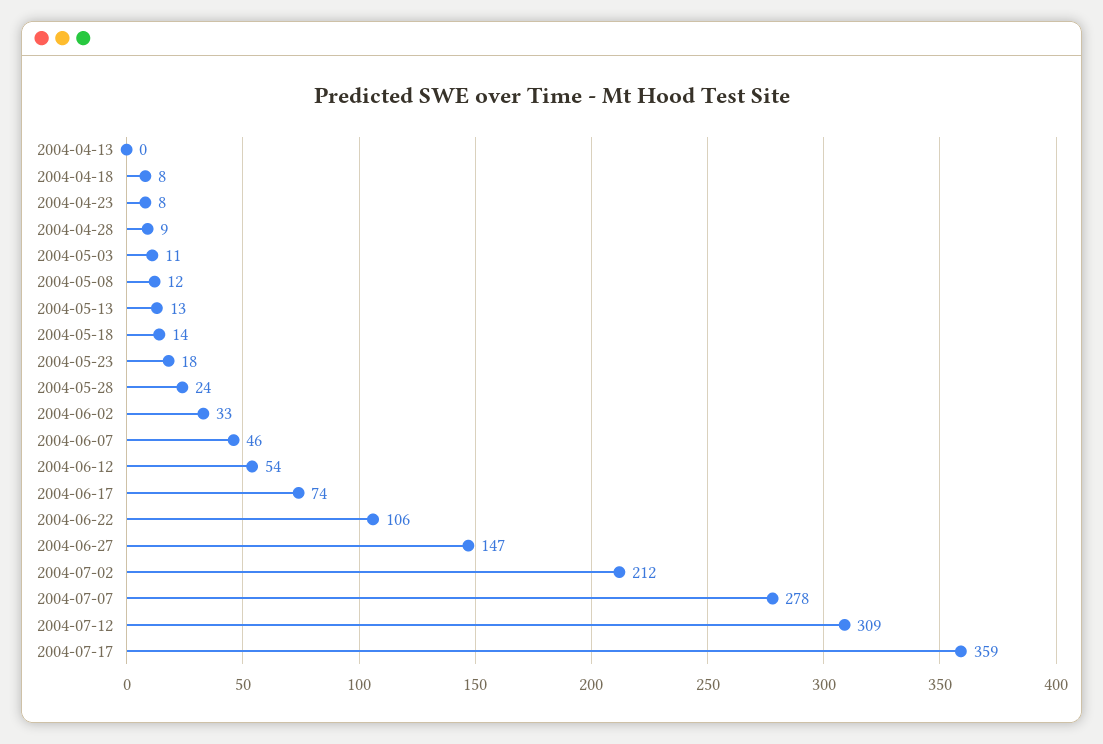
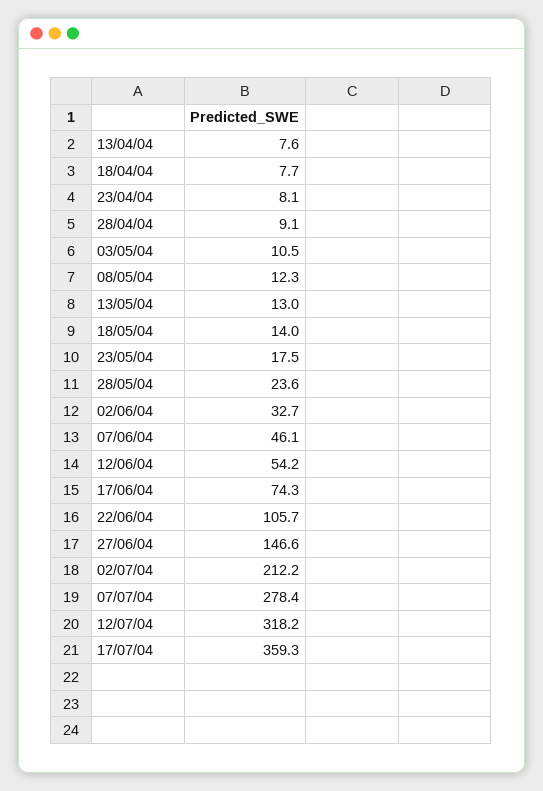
  {
-   "2004-04-13": 0,
+   "2004-04-13": 7.6,
    "2004-04-18": 7.7,
    "2004-04-23": 8.1,
    "2004-04-28": 9.1,
    "2004-05-03": 10.5,
    "2004-05-08": 12.3,
    "2004-05-13": 13,
    "2004-05-18": 14,
    "2004-05-23": 17.5,
    "2004-05-28": 23.6,
    "2004-06-02": 32.7,
    "2004-06-07": 46.1,
    "2004-06-12": 54.2,
    "2004-06-17": 74.3,
    "2004-06-22": 105.7,
    "2004-06-27": 146.6,
    "2004-07-02": 212.2,
    "2004-07-07": 278.4,
-   "2004-07-12": 309,
+   "2004-07-12": 318.2,
    "2004-07-17": 359.3
  }

